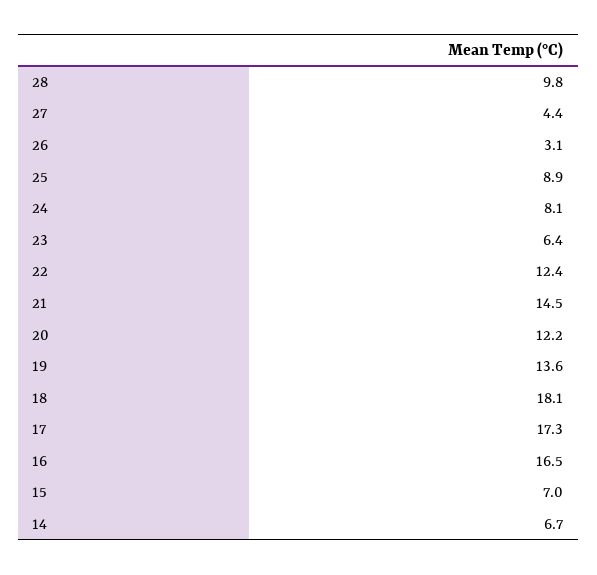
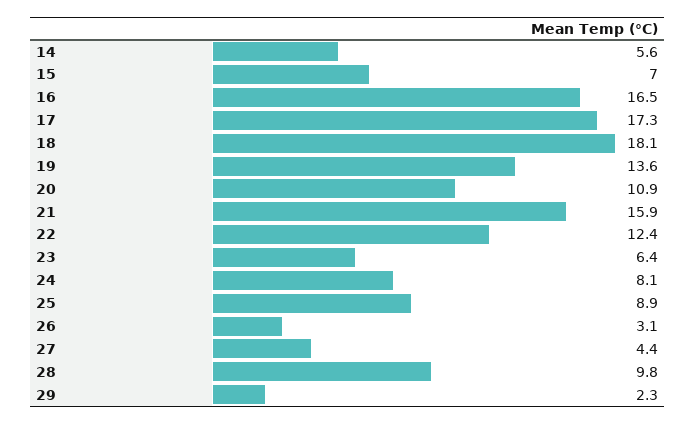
  {
    "28": 9.8,
    "27": 4.4,
    "26": 3.1,
    "25": 8.9,
    "24": 8.1,
    "23": 6.4,
    "22": 12.4,
-   "21": 14.5,
+   "21": 15.9,
-   "20": 12.2,
+   "20": 10.9,
    "19": 13.6,
    "18": 18.1,
    "17": 17.3,
    "16": 16.5,
    "15": 7,
-   "14": 6.7
+   "14": 5.6,
+   "29": 2.3
  }

